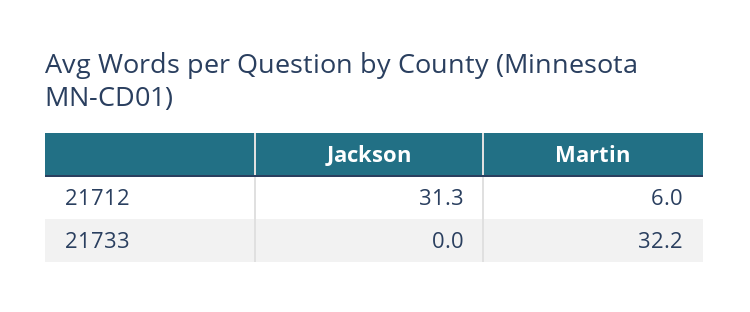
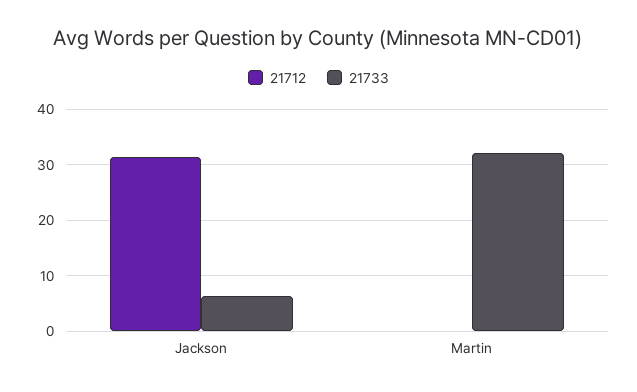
  {
    "21712": {
      "Jackson": 31.3,
-     "Martin": 6
+     "Martin": 0
    },
    "21733": {
-     "Jackson": 0,
+     "Jackson": 6,
      "Martin": 32.2
    }
  }

